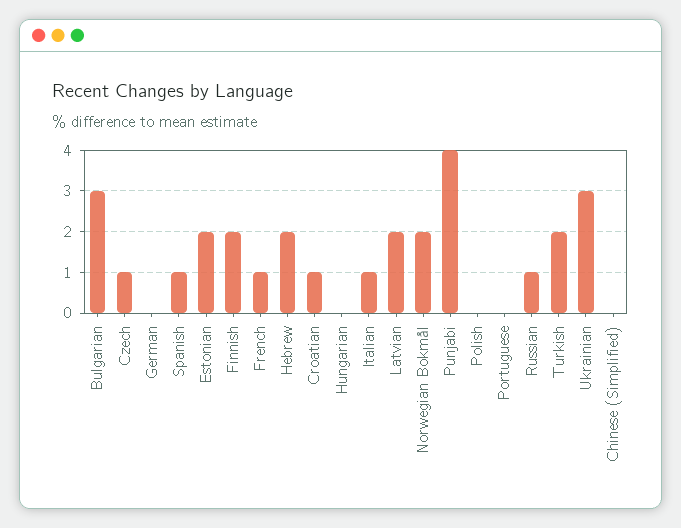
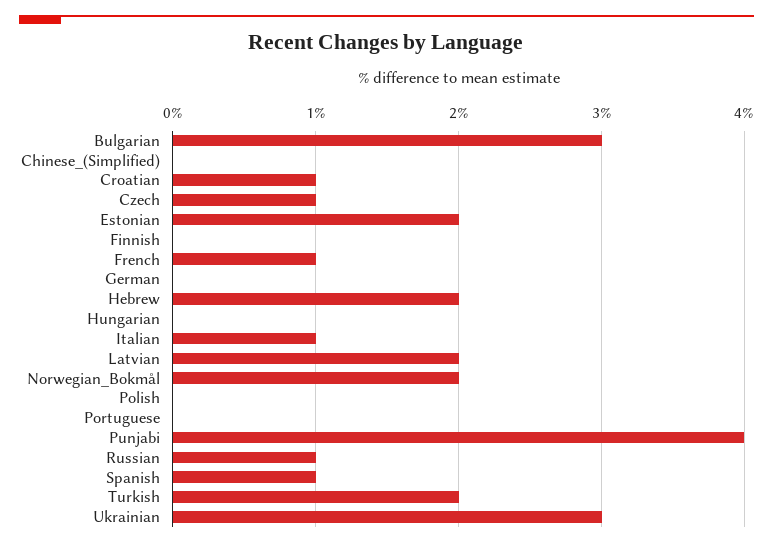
  {
    "Bulgarian": 3,
    "Czech": 1,
    "German": 0,
    "Spanish": 1,
    "Estonian": 2,
-   "Finnish": 2,
+   "Finnish": 0,
    "French": 1,
    "Hebrew": 2,
    "Croatian": 1,
    "Hungarian": 0,
    "Italian": 1,
    "Latvian": 2,
    "Norwegian Bokmål": 2,
    "Punjabi": 4,
    "Polish": 0,
    "Portuguese": 0,
    "Russian": 1,
    "Turkish": 2,
    "Ukrainian": 3,
    "Chinese (Simplified)": 0
  }

